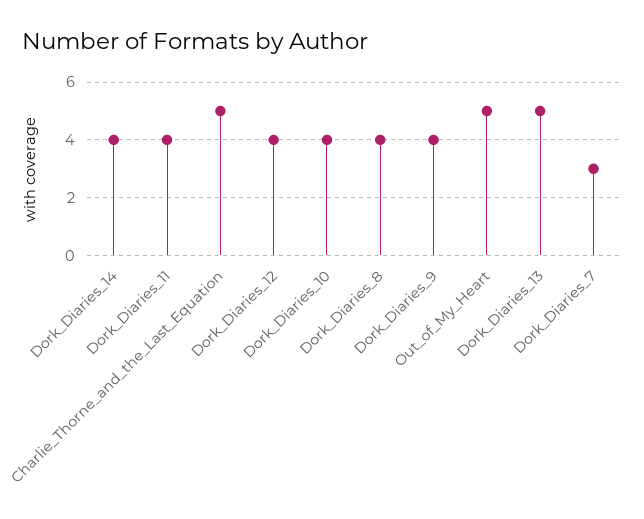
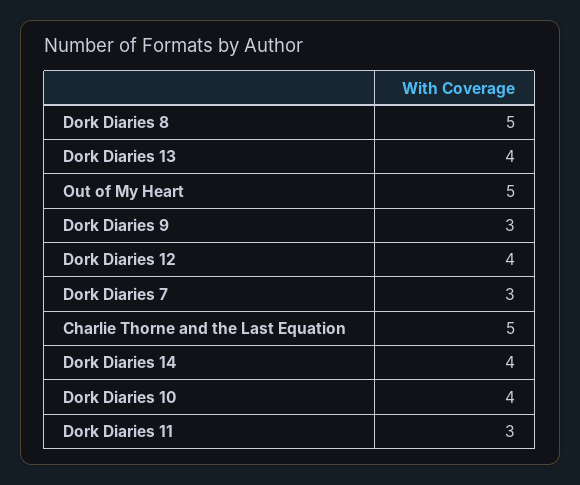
  {
    "Dork_Diaries_14": 4,
-   "Dork_Diaries_11": 4,
+   "Dork_Diaries_11": 3,
    "Charlie_Thorne_and_the_Last_Equation": 5,
    "Dork_Diaries_12": 4,
    "Dork_Diaries_10": 4,
-   "Dork_Diaries_8": 4,
+   "Dork_Diaries_8": 5,
-   "Dork_Diaries_9": 4,
+   "Dork_Diaries_9": 3,
    "Out_of_My_Heart": 5,
-   "Dork_Diaries_13": 5,
+   "Dork_Diaries_13": 4,
    "Dork_Diaries_7": 3
  }

